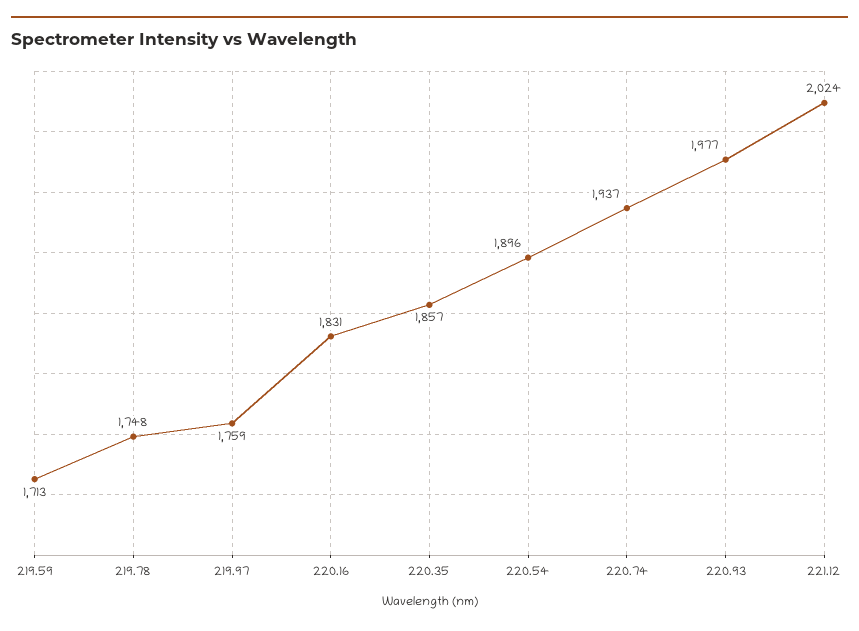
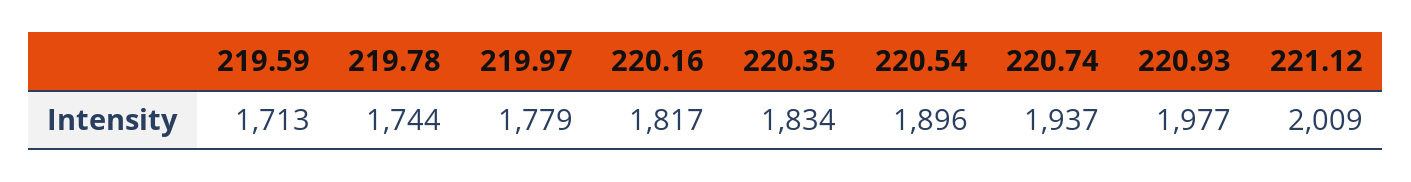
  {
    "219.59": 1713,
-   "219.78": 1748,
+   "219.78": 1744,
-   "219.97": 1759,
+   "219.97": 1779,
-   "220.16": 1831,
+   "220.16": 1817,
-   "220.35": 1857,
+   "220.35": 1834,
    "220.54": 1896,
    "220.74": 1937,
    "220.93": 1977,
-   "221.12": 2024
+   "221.12": 2009
  }

